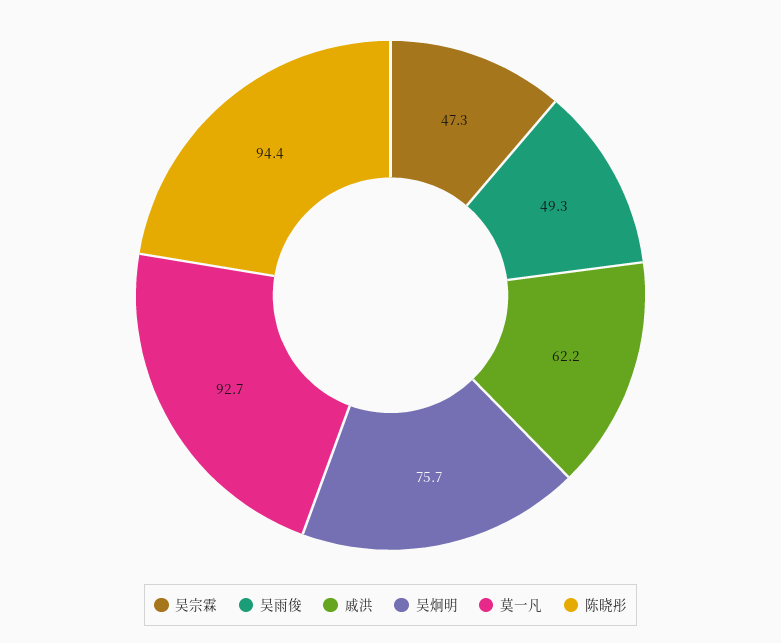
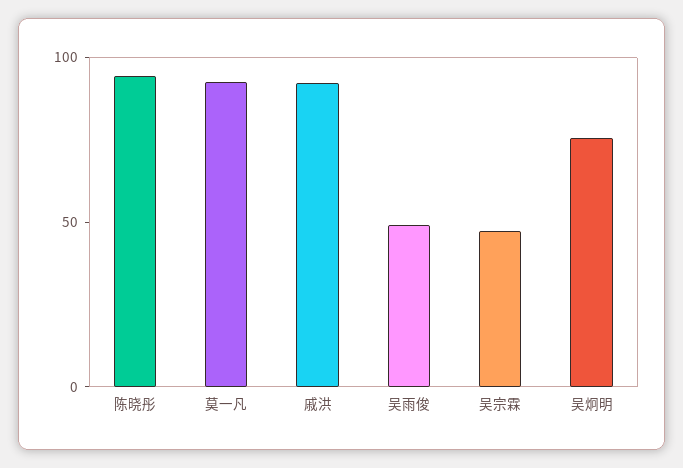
  {
    "吴宗霖": 47.3,
    "吴雨俊": 49.3,
-   "戚洪": 62.2,
+   "戚洪": 90,
    "吴炯明": 75.7,
    "莫一凡": 92.7,
    "陈晓彤": 94.4
  }

